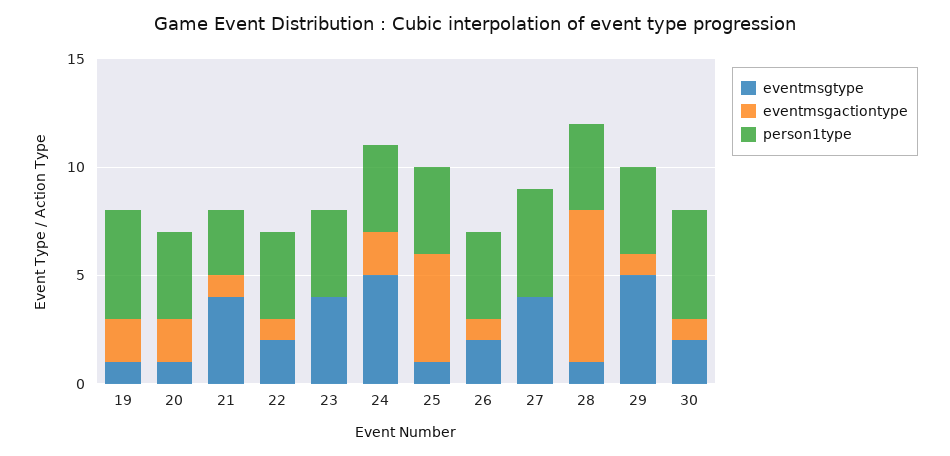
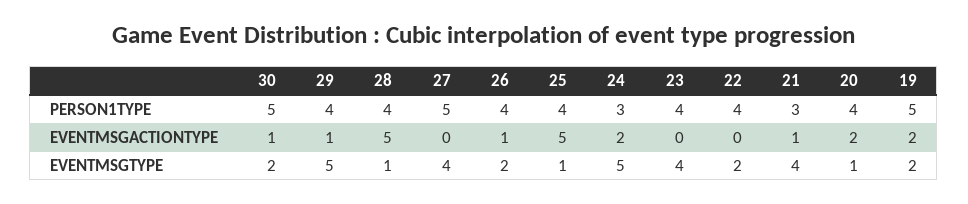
  {
    "eventmsgtype": {
-     "19": 1,
+     "19": 2,
      "20": 1,
      "21": 4,
      "22": 2,
      "23": 4,
      "24": 5,
      "25": 1,
      "26": 2,
      "27": 4,
      "28": 1,
      "29": 5,
      "30": 2
    },
    "eventmsgactiontype": {
      "19": 2,
      "20": 2,
      "21": 1,
-     "22": 1,
+     "22": 0,
      "23": 0,
      "24": 2,
      "25": 5,
      "26": 1,
      "27": 0,
-     "28": 7,
+     "28": 5,
      "29": 1,
      "30": 1
    },
    "person1type": {
      "19": 5,
      "20": 4,
      "21": 3,
      "22": 4,
      "23": 4,
-     "24": 4,
+     "24": 3,
      "25": 4,
      "26": 4,
      "27": 5,
      "28": 4,
      "29": 4,
      "30": 5
    }
  }

